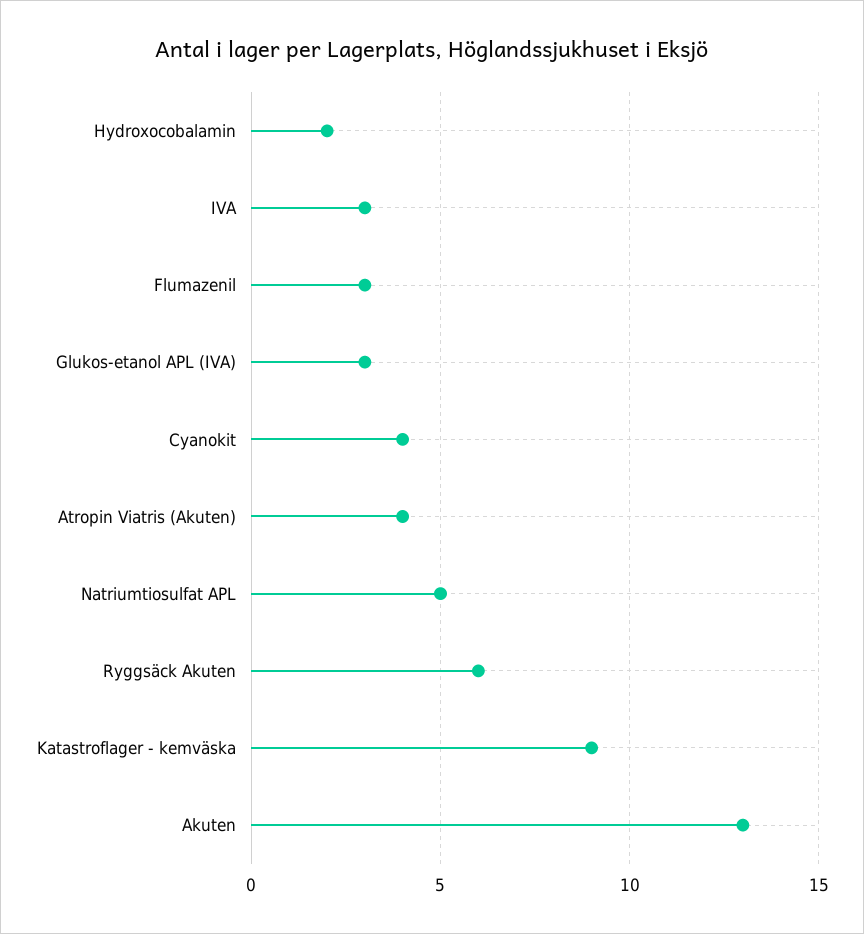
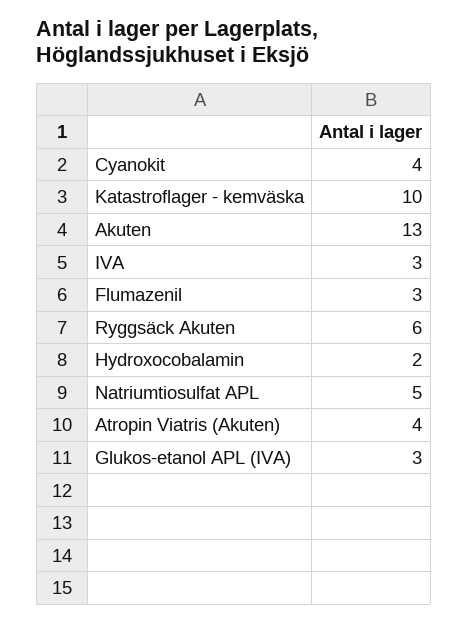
  {
    "Hydroxocobalamin": 2,
    "IVA": 3,
    "Flumazenil": 3,
    "Glukos-etanol APL (IVA)": 3,
    "Cyanokit": 4,
    "Atropin Viatris (Akuten)": 4,
    "Natriumtiosulfat APL": 5,
    "Ryggsäck Akuten": 6,
-   "Katastroflager - kemväska": 9,
+   "Katastroflager - kemväska": 10,
    "Akuten": 13
  }

